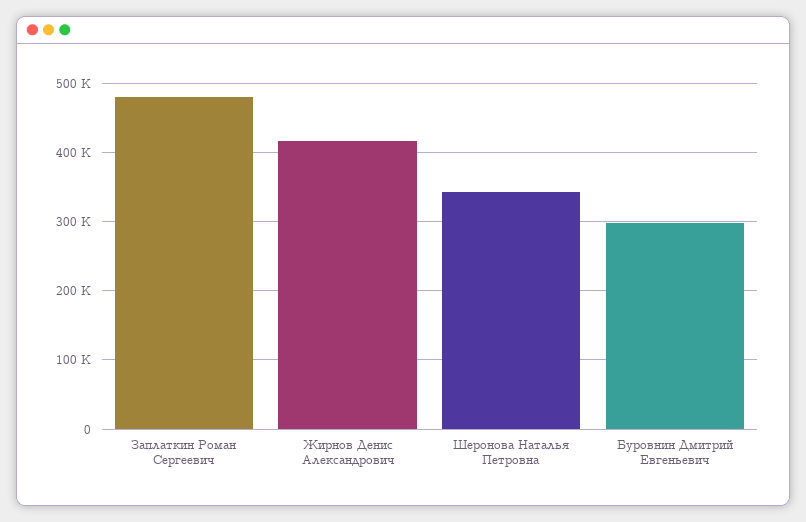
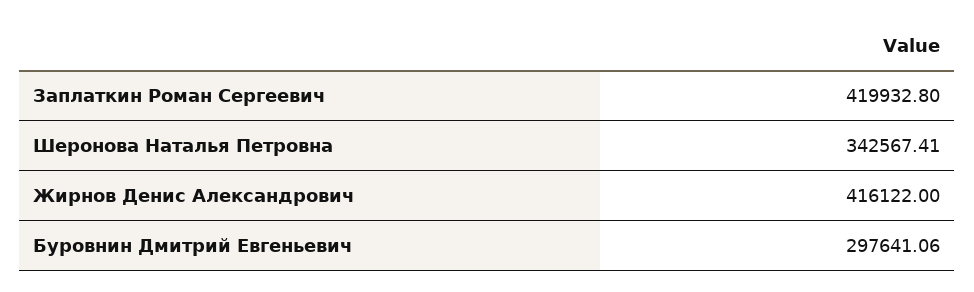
  {
-   "Заплаткин Роман Сергеевич": 480000,
+   "Заплаткин Роман Сергеевич": 419932.8,
    "Жирнов Денис Александрович": 416122,
    "Шеронова Наталья Петровна": 342567.41,
    "Буровнин Дмитрий Евгеньевич": 297641.06
  }

